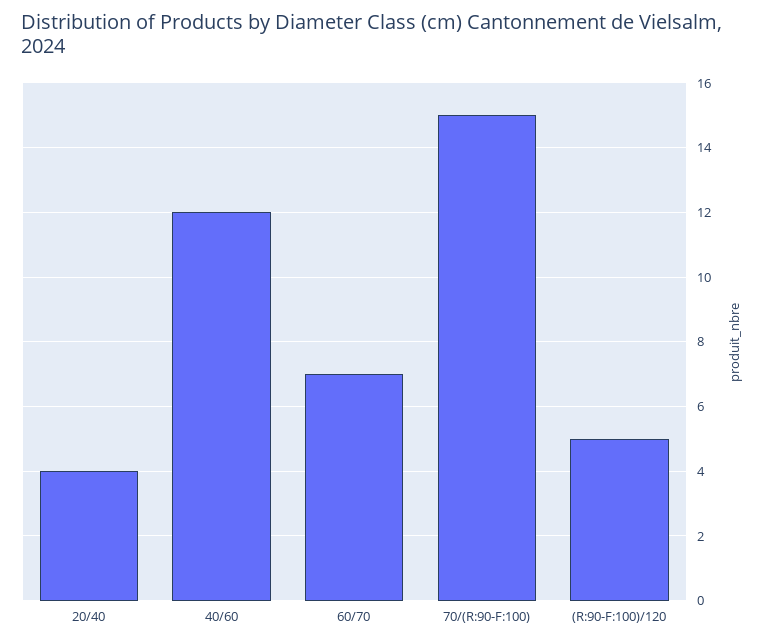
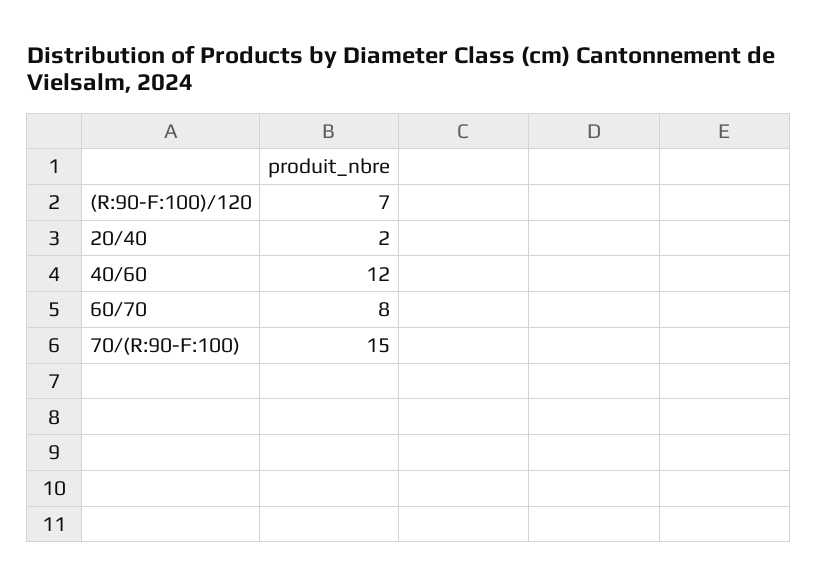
  {
-   "20/40": 4,
+   "20/40": 2,
    "40/60": 12,
-   "60/70": 7,
+   "60/70": 8,
    "70/(R:90-F:100)": 15,
-   "(R:90-F:100)/120": 5
+   "(R:90-F:100)/120": 7
  }

